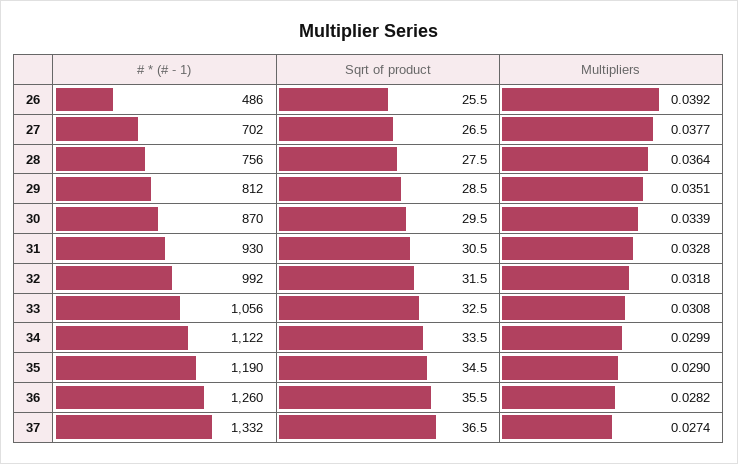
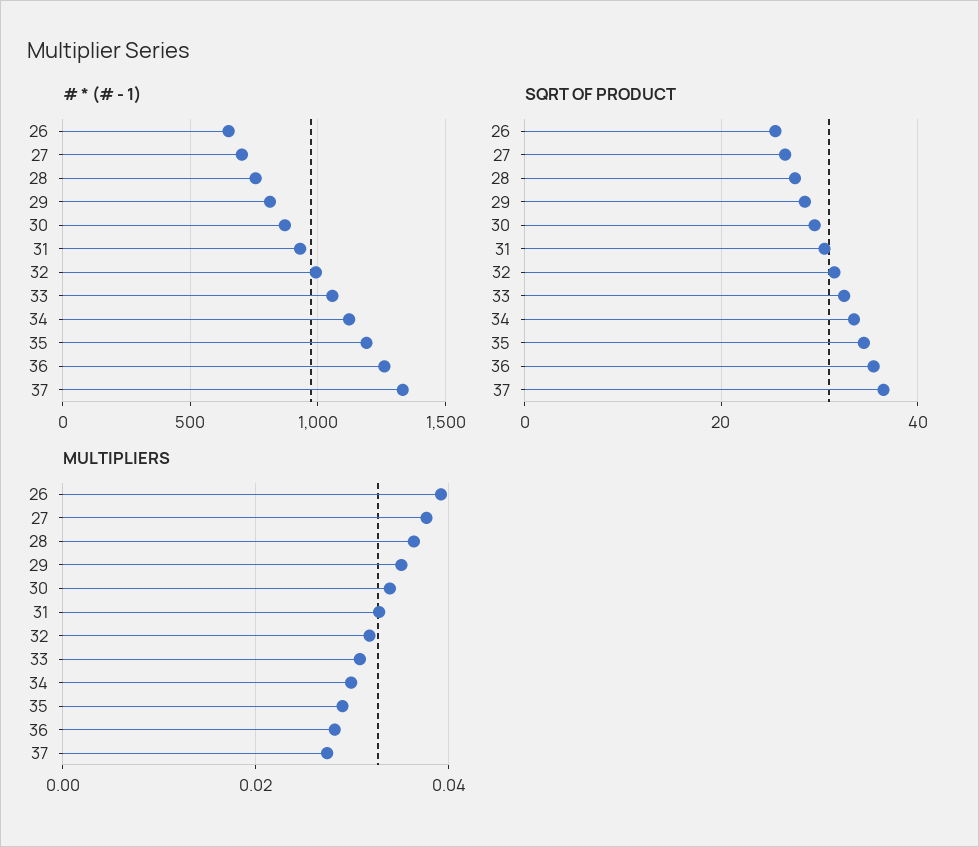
  {
    "# * (# - 1)": {
-     "26": 486,
+     "26": 650,
      "27": 702,
      "28": 756,
      "29": 812,
      "30": 870,
      "31": 930,
      "32": 992,
      "33": 1056,
      "34": 1122,
      "35": 1190,
      "36": 1260,
      "37": 1332
    },
    "Sqrt of product": {
      "26": 25.5,
      "27": 26.5,
      "28": 27.5,
      "29": 28.5,
      "30": 29.5,
      "31": 30.5,
      "32": 31.5,
      "33": 32.5,
      "34": 33.5,
      "35": 34.5,
      "36": 35.5,
      "37": 36.5
    },
    "Multipliers": {
      "26": 0.0392,
      "27": 0.0377,
      "28": 0.0364,
      "29": 0.0351,
      "30": 0.0339,
      "31": 0.0328,
      "32": 0.0318,
      "33": 0.0308,
      "34": 0.0299,
      "35": 0.029,
      "36": 0.0282,
      "37": 0.0274
    }
  }

